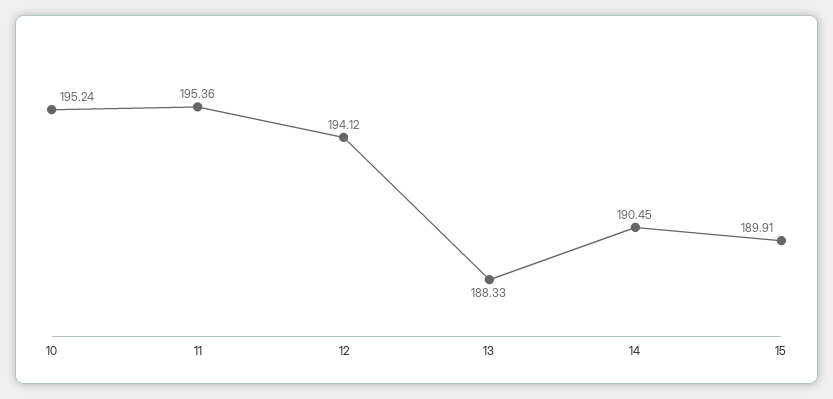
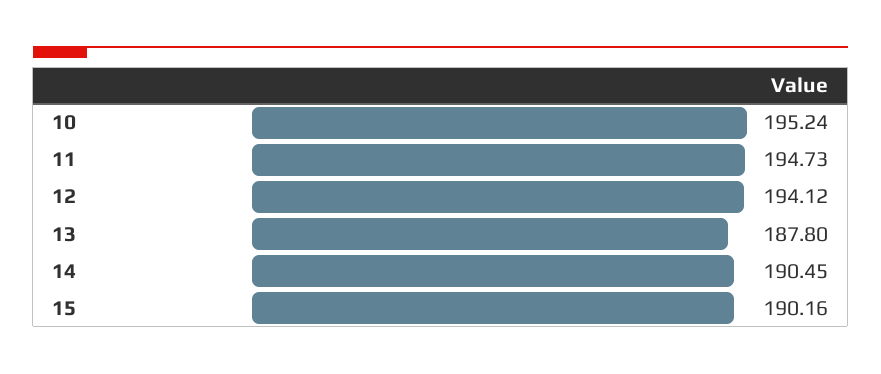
  {
    "10": 195.24,
-   "11": 195.36,
+   "11": 194.73,
    "12": 194.12,
-   "13": 188.33,
+   "13": 187.8,
    "14": 190.45,
-   "15": 189.91
+   "15": 190.16
  }

